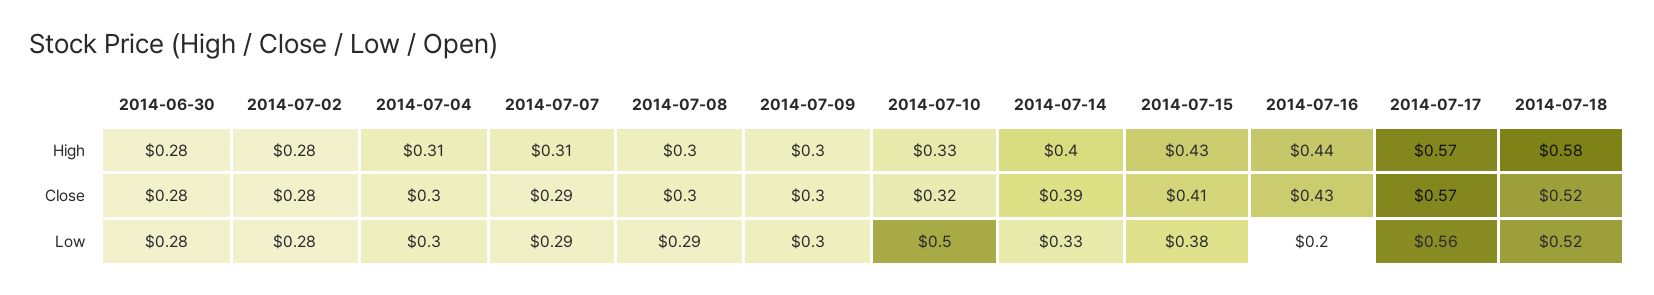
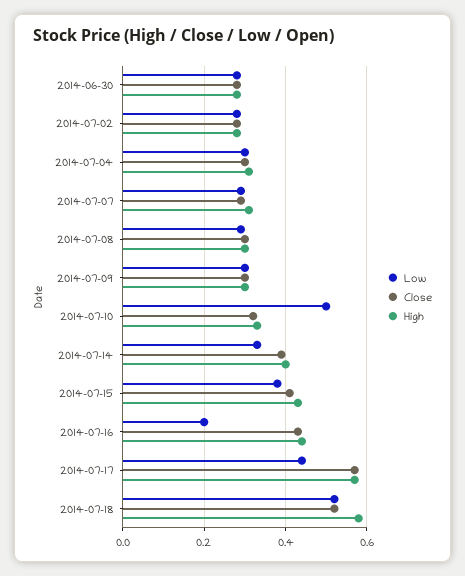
  {
    "High": {
      "2014-06-30": 0.28,
      "2014-07-02": 0.28,
      "2014-07-04": 0.31,
      "2014-07-07": 0.31,
      "2014-07-08": 0.3,
      "2014-07-09": 0.3,
      "2014-07-10": 0.33,
      "2014-07-14": 0.4,
      "2014-07-15": 0.43,
      "2014-07-16": 0.44,
      "2014-07-17": 0.57,
      "2014-07-18": 0.58
    },
    "Close": {
      "2014-06-30": 0.28,
      "2014-07-02": 0.28,
      "2014-07-04": 0.3,
      "2014-07-07": 0.29,
      "2014-07-08": 0.3,
      "2014-07-09": 0.3,
      "2014-07-10": 0.32,
      "2014-07-14": 0.39,
      "2014-07-15": 0.41,
      "2014-07-16": 0.43,
      "2014-07-17": 0.57,
      "2014-07-18": 0.52
    },
    "Low": {
      "2014-06-30": 0.28,
      "2014-07-02": 0.28,
      "2014-07-04": 0.3,
      "2014-07-07": 0.29,
      "2014-07-08": 0.29,
      "2014-07-09": 0.3,
      "2014-07-10": 0.5,
      "2014-07-14": 0.33,
      "2014-07-15": 0.38,
      "2014-07-16": 0.2,
-     "2014-07-17": 0.56,
+     "2014-07-17": 0.45,
      "2014-07-18": 0.52
    }
  }

